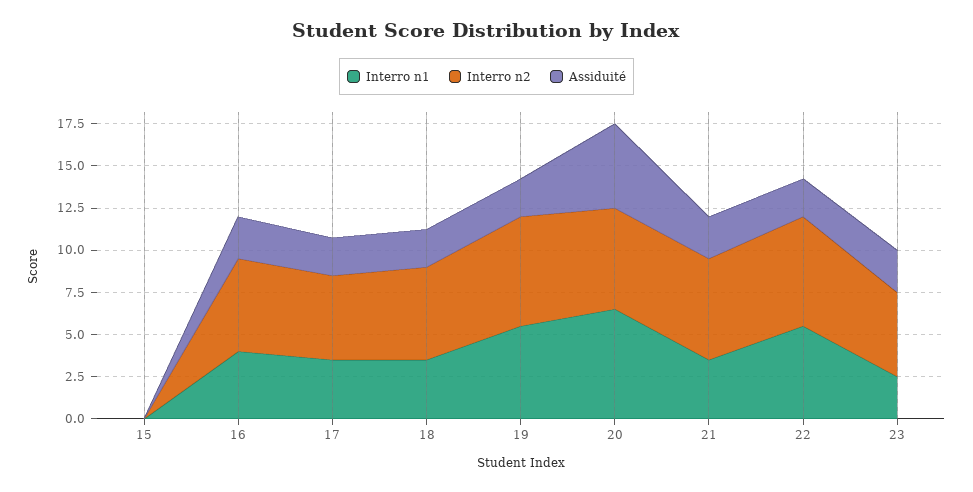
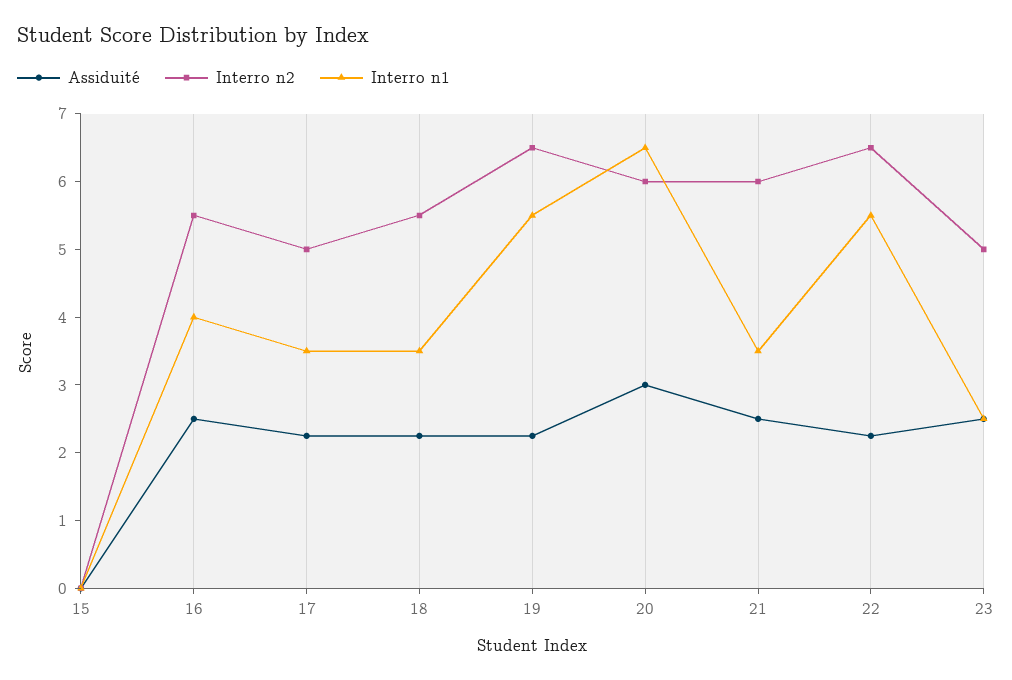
  {
    "Interro n1": {
      "15": 0,
      "16": 4,
      "17": 3.6,
      "18": 3.6,
      "19": 5.6,
      "20": 6.6,
      "21": 3.6,
      "22": 5.6,
      "23": 2.6
    },
    "Interro n2": {
      "15": 0,
      "16": 5.6,
      "17": 5,
      "18": 5.6,
      "19": 6.6,
      "20": 6,
      "21": 6,
      "22": 6.6,
      "23": 5
    },
    "Assiduité": {
      "15": 0,
      "16": 2.6,
      "17": 2.2,
      "18": 2.2,
      "19": 2.2,
-     "20": 5,
+     "20": 3,
      "21": 2.6,
      "22": 2.2,
      "23": 2.6
    }
  }

